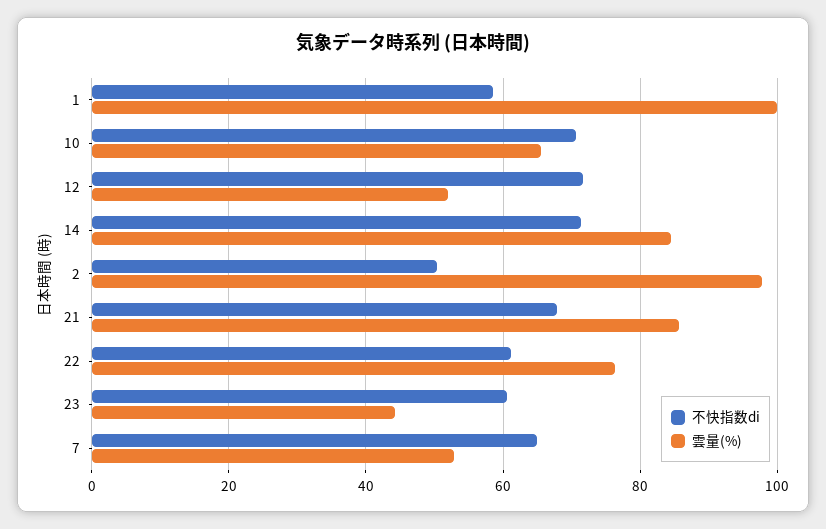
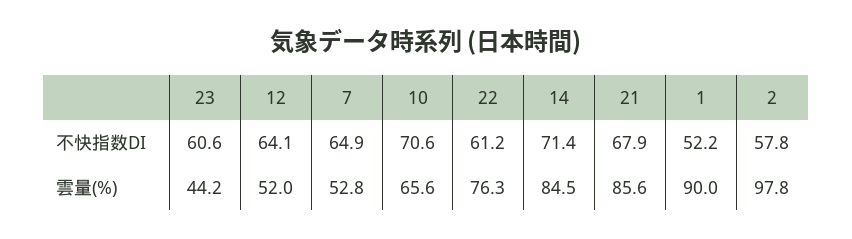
  {
    "不快指数di": {
-     "1": 58,
+     "1": 52.2,
      "10": 70.6,
-     "12": 72,
+     "12": 64.1,
      "14": 71.4,
-     "2": 50,
+     "2": 57.8,
      "21": 67.9,
      "22": 61.2,
      "23": 60.6,
      "7": 64.9
    },
    "雲量(%)": {
-     "1": 100,
+     "1": 90,
      "10": 65.6,
      "12": 52,
      "14": 84.5,
      "2": 97.8,
      "21": 85.6,
      "22": 76.3,
      "23": 44.2,
      "7": 52.8
    }
  }

